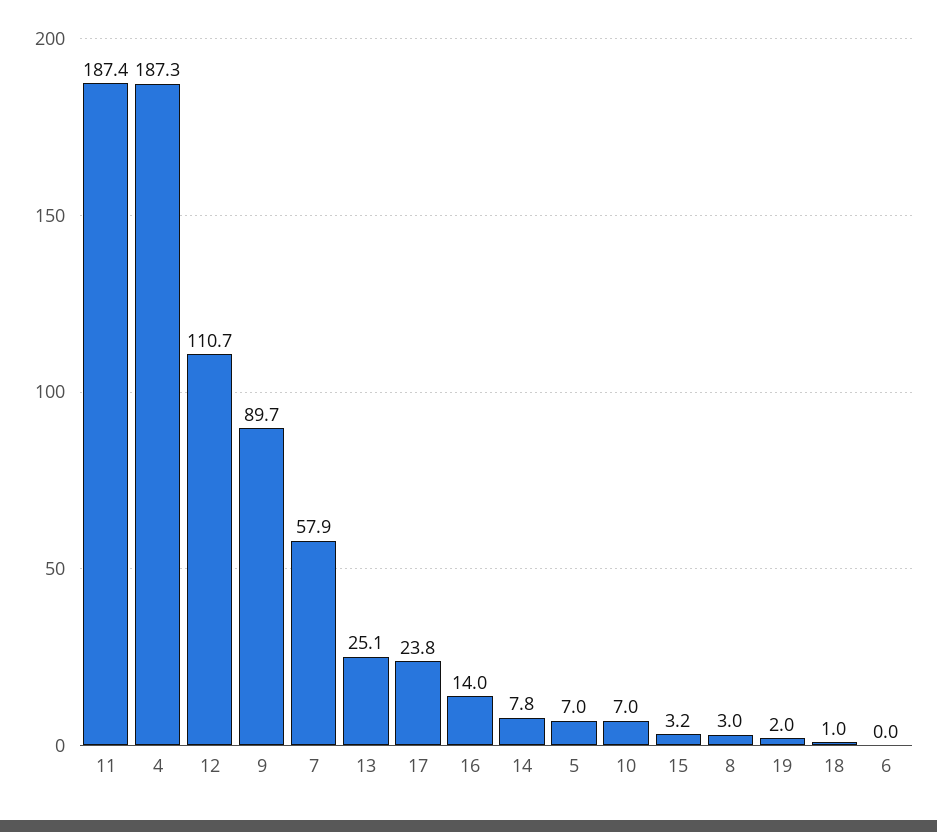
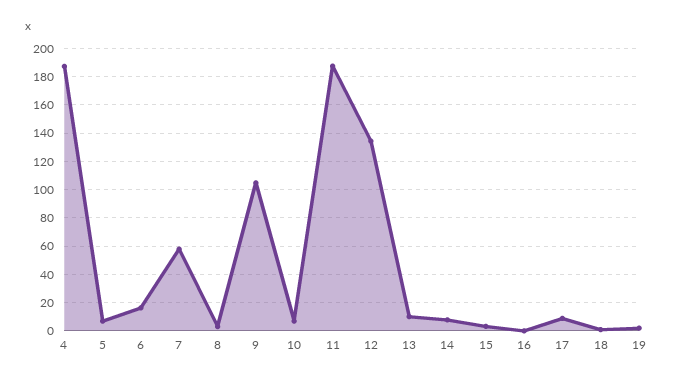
  {
    "11": 187.4,
    "4": 187.3,
-   "12": 110.7,
+   "12": 135,
-   "9": 89.7,
+   "9": 105,
    "7": 57.9,
-   "13": 25.1,
+   "13": 10,
-   "17": 23.8,
+   "17": 10,
-   "16": 14,
+   "16": 0,
    "14": 7.8,
    "5": 7,
    "10": 7,
    "15": 3.2,
    "8": 3,
    "19": 2,
    "18": 1,
-   "6": 0
+   "6": 15
  }

